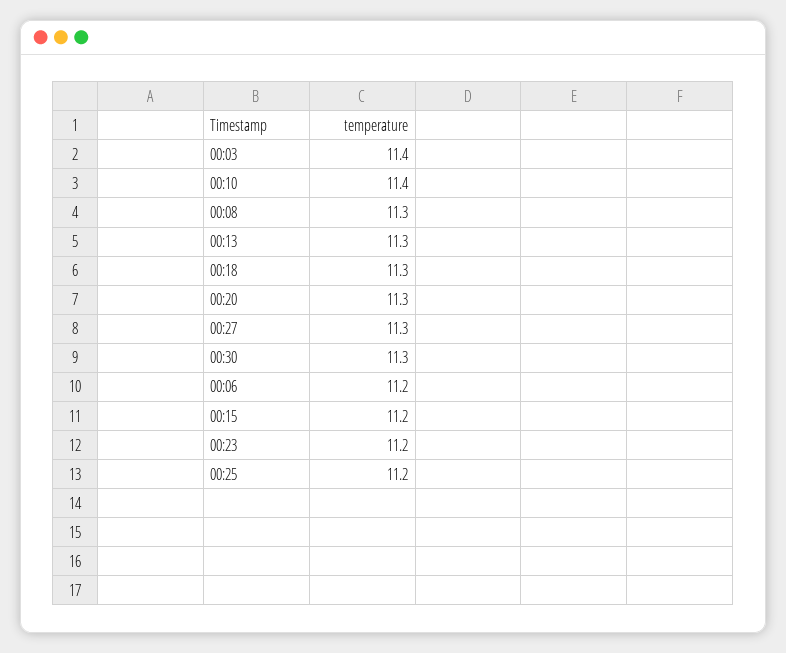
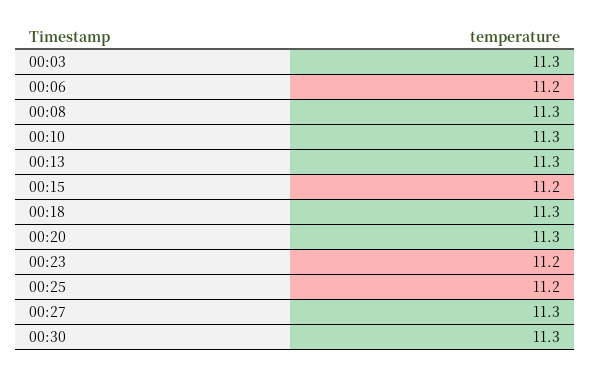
  {
-   "00:03": 11.4,
+   "00:03": 11.3,
-   "00:10": 11.4,
+   "00:10": 11.3,
    "00:08": 11.3,
    "00:13": 11.3,
    "00:18": 11.3,
    "00:20": 11.3,
    "00:27": 11.3,
    "00:30": 11.3,
    "00:06": 11.2,
    "00:15": 11.2,
    "00:23": 11.2,
    "00:25": 11.2
  }

